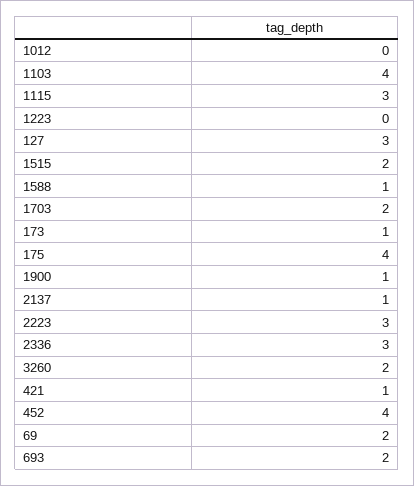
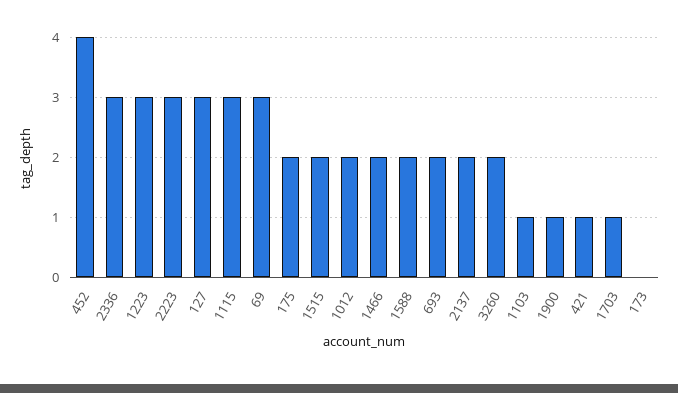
  {
-   "1012": 0,
+   "1012": 2,
-   "1103": 4,
+   "1103": 1,
    "1115": 3,
-   "1223": 0,
+   "1223": 3,
    "127": 3,
    "1515": 2,
-   "1588": 1,
+   "1588": 2,
-   "1703": 2,
+   "1703": 1,
-   "173": 1,
+   "173": 0,
-   "175": 4,
+   "175": 2,
    "1900": 1,
-   "2137": 1,
+   "2137": 2,
    "2223": 3,
    "2336": 3,
    "3260": 2,
    "421": 1,
    "452": 4,
-   "69": 2,
+   "69": 3,
-   "693": 2
+   "693": 2,
+   "1466": 2
  }

